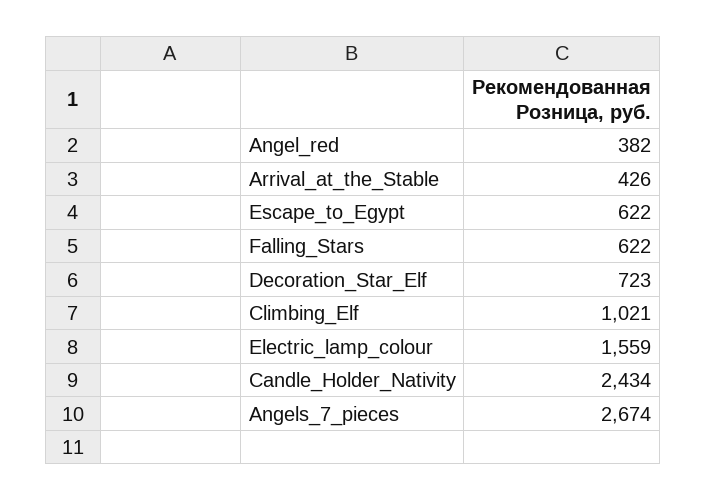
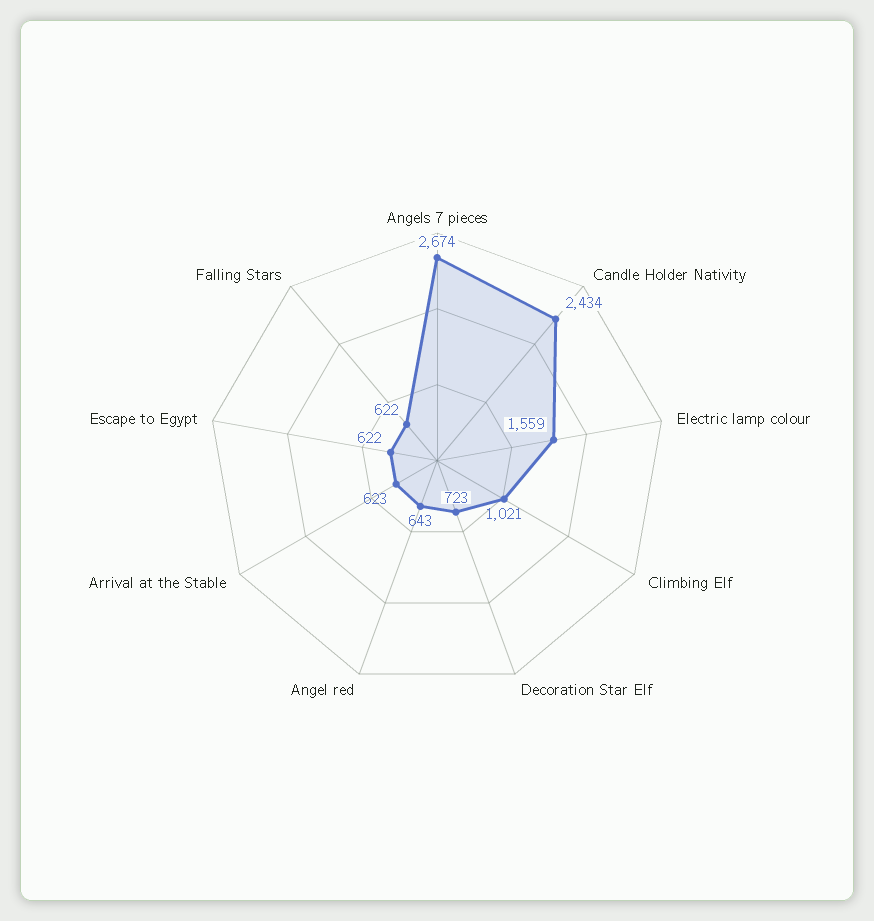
  {
-   "Angel_red": 382,
+   "Angel_red": 643,
-   "Arrival_at_the_Stable": 426,
+   "Arrival_at_the_Stable": 623,
    "Escape_to_Egypt": 622,
    "Falling_Stars": 622,
    "Decoration_Star_Elf": 723,
    "Climbing_Elf": 1021,
    "Electric_lamp_colour": 1559,
    "Candle_Holder_Nativity": 2434,
    "Angels_7_pieces": 2674
  }

